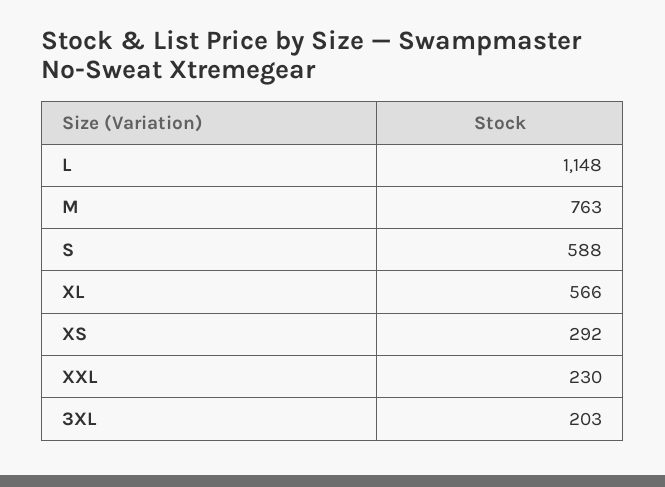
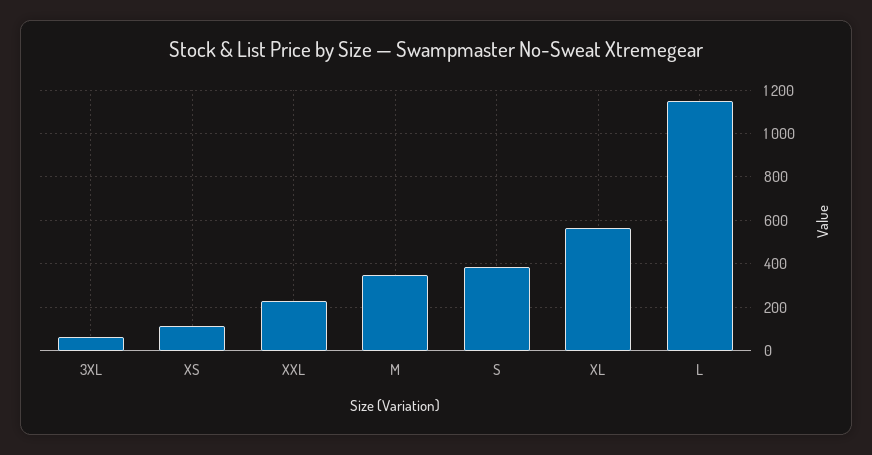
  {
    "L": 1148,
-   "M": 763,
+   "M": 350,
-   "S": 588,
+   "S": 400,
    "XL": 566,
-   "XS": 292,
+   "XS": 100,
    "XXL": 230,
-   "3XL": 203
+   "3XL": 50
  }

